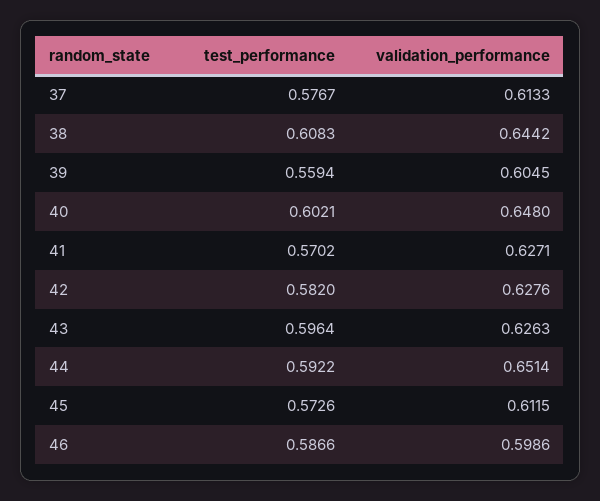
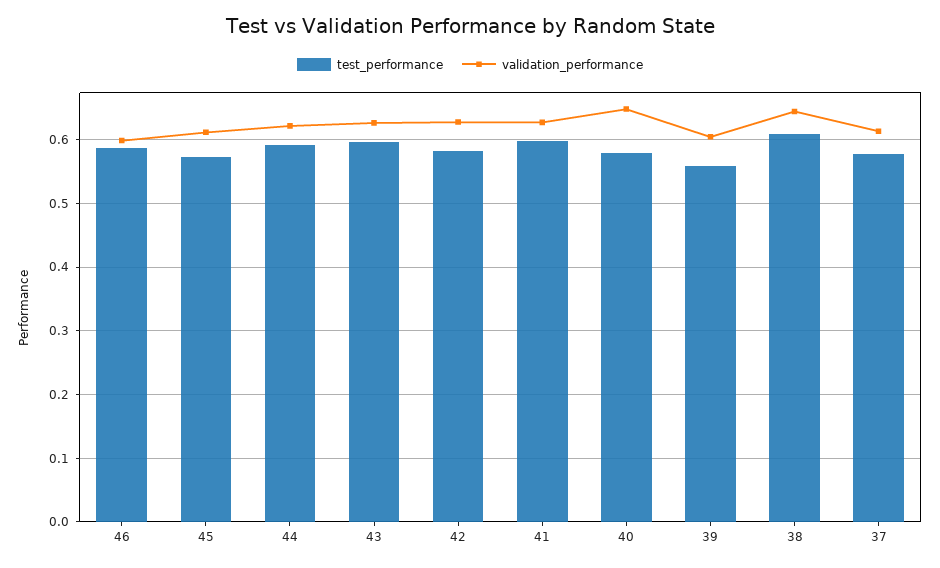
  {
    "test_performance": {
      "37": 0.5767,
      "38": 0.6083,
      "39": 0.5594,
-     "40": 0.6021,
+     "40": 0.58,
-     "41": 0.5702,
+     "41": 0.6,
      "42": 0.582,
      "43": 0.5964,
      "44": 0.5922,
      "45": 0.5726,
      "46": 0.5866
    },
    "validation_performance": {
      "37": 0.6133,
      "38": 0.6442,
      "39": 0.6045,
      "40": 0.648,
      "41": 0.6271,
      "42": 0.6276,
      "43": 0.6263,
-     "44": 0.6514,
+     "44": 0.62,
      "45": 0.6115,
      "46": 0.5986
    }
  }

